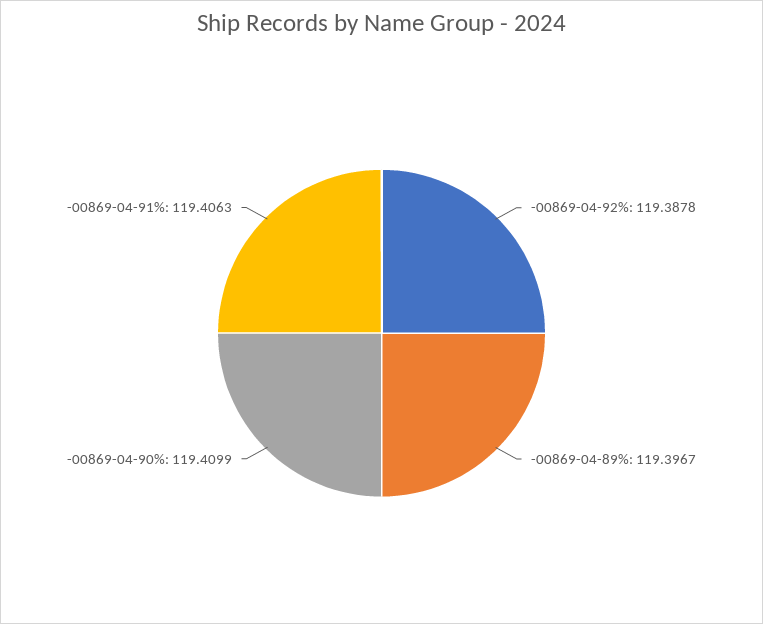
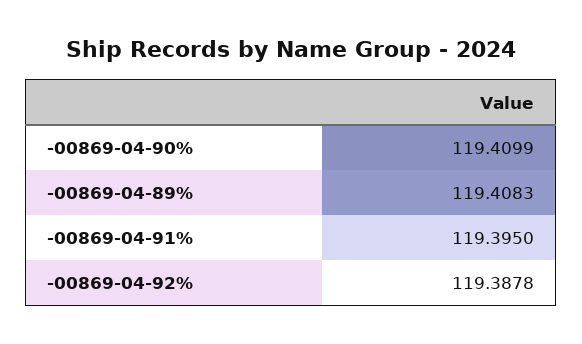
  {
    "-00869-04-92%": 119.3878,
-   "-00869-04-89%": 119.3967,
+   "-00869-04-89%": 119.4083,
    "-00869-04-90%": 119.4099,
-   "-00869-04-91%": 119.4063
+   "-00869-04-91%": 119.395
  }

